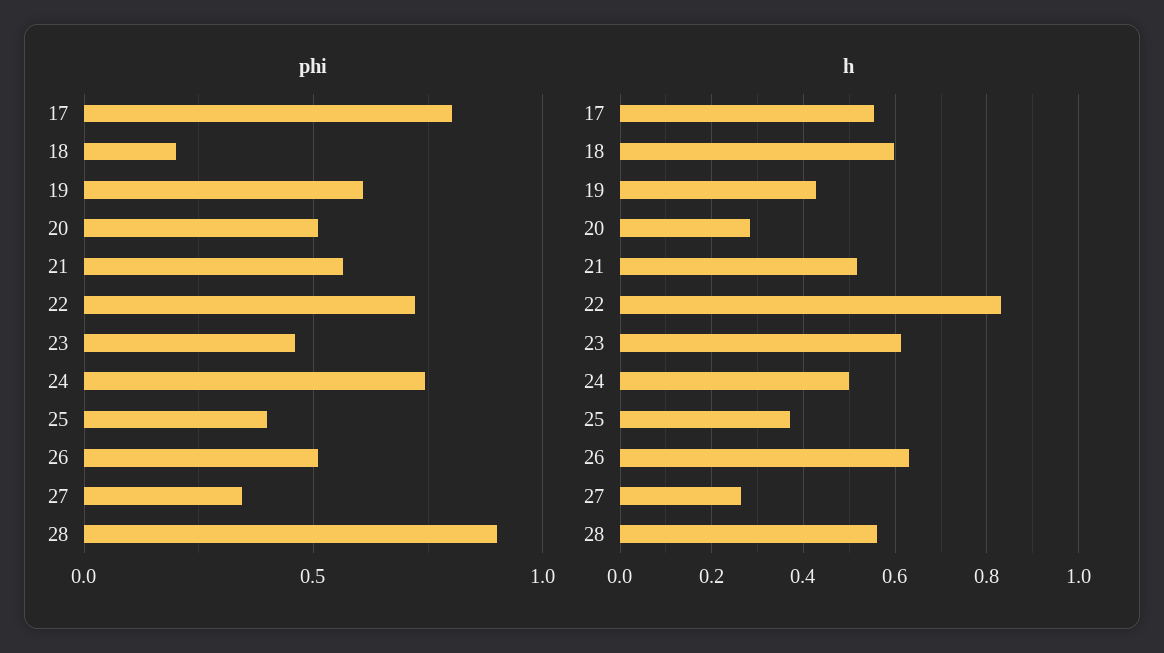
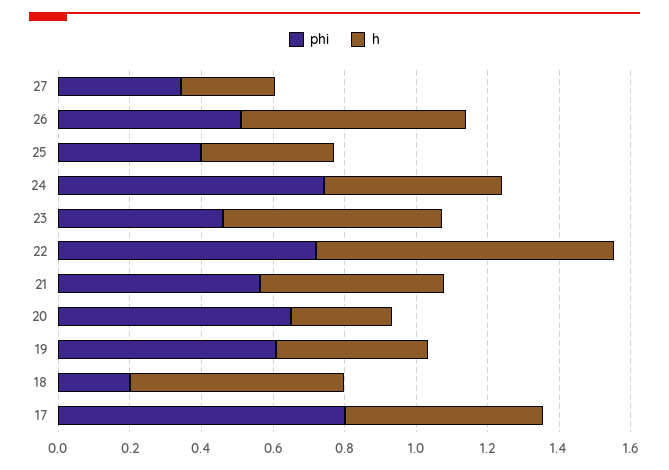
  {
    "phi": {
      "17": 0.8,
      "18": 0.2,
      "19": 0.6,
-     "20": 0.5,
+     "20": 0.65,
      "21": 0.55,
      "22": 0.7,
      "23": 0.45,
      "24": 0.75,
      "25": 0.4,
      "26": 0.5,
-     "27": 0.35,
+     "27": 0.35
-     "28": 0.9
    },
    "h": {
      "17": 0.56,
      "18": 0.6,
      "19": 0.42,
      "20": 0.28,
      "21": 0.52,
      "22": 0.84,
      "23": 0.62,
      "24": 0.5,
      "25": 0.38,
      "26": 0.62,
-     "27": 0.26,
+     "27": 0.26
-     "28": 0.56
    }
  }

